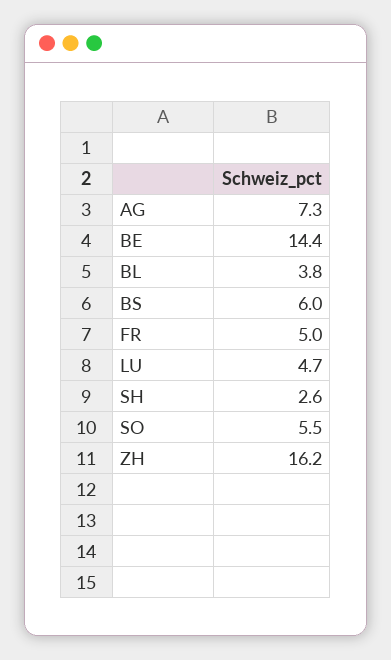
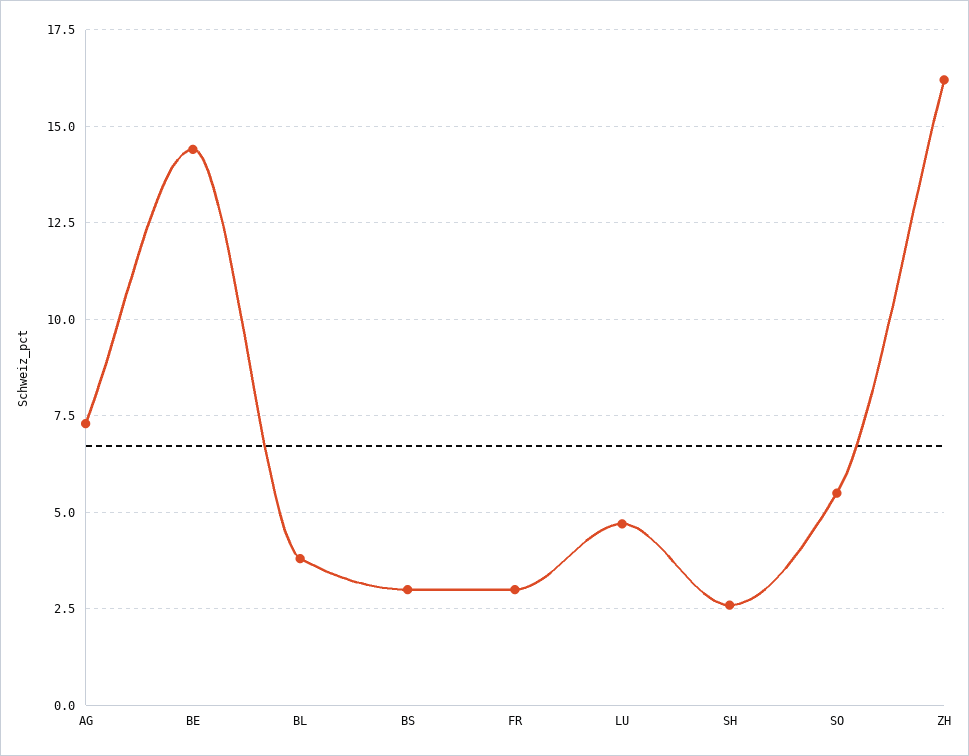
  {
    "AG": 7.3,
    "BE": 14.4,
    "BL": 3.8,
-   "BS": 6,
+   "BS": 3,
-   "FR": 5,
+   "FR": 3,
    "LU": 4.7,
    "SH": 2.6,
    "SO": 5.5,
    "ZH": 16.2
  }

